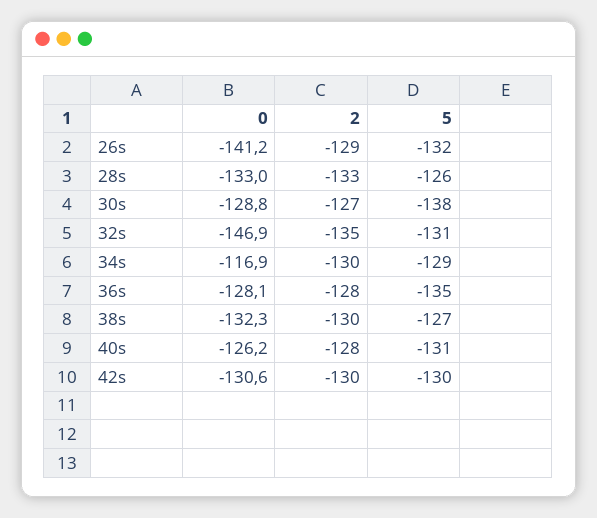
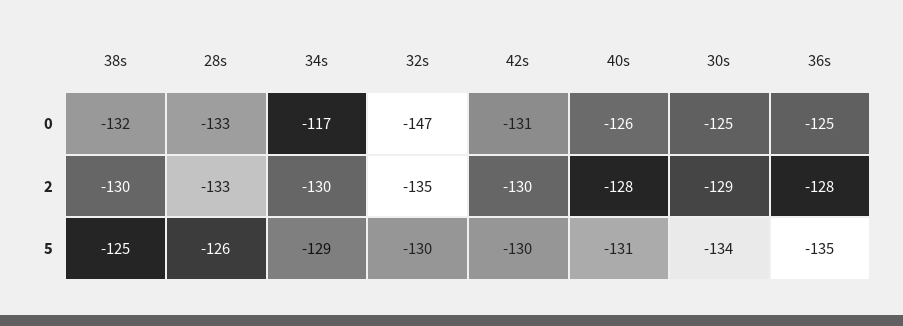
  {
    "0": {
-     "26s": -141.2,
      "28s": -133,
-     "30s": -128.8,
+     "30s": -125,
      "32s": -146.9,
      "34s": -116.9,
-     "36s": -128.1,
+     "36s": -125,
      "38s": -132.3,
      "40s": -126.2,
      "42s": -130.6
    },
    "2": {
-     "26s": -129,
      "28s": -133,
-     "30s": -127,
+     "30s": -129,
      "32s": -135,
      "34s": -130,
      "36s": -128,
      "38s": -130,
      "40s": -128,
      "42s": -130
    },
    "5": {
-     "26s": -132,
      "28s": -126,
-     "30s": -138,
+     "30s": -134,
-     "32s": -131,
+     "32s": -130,
      "34s": -129,
      "36s": -135,
-     "38s": -127,
+     "38s": -125,
      "40s": -131,
      "42s": -130
    }
  }

